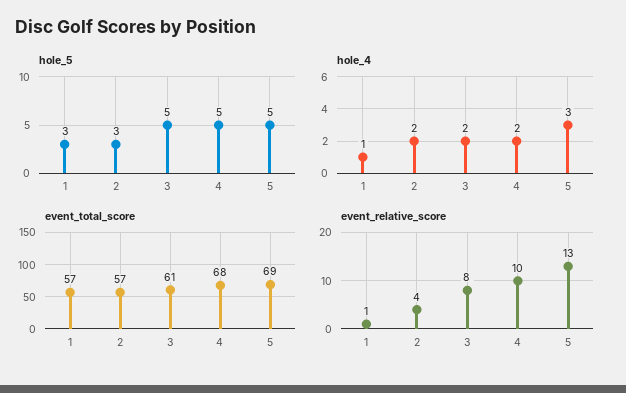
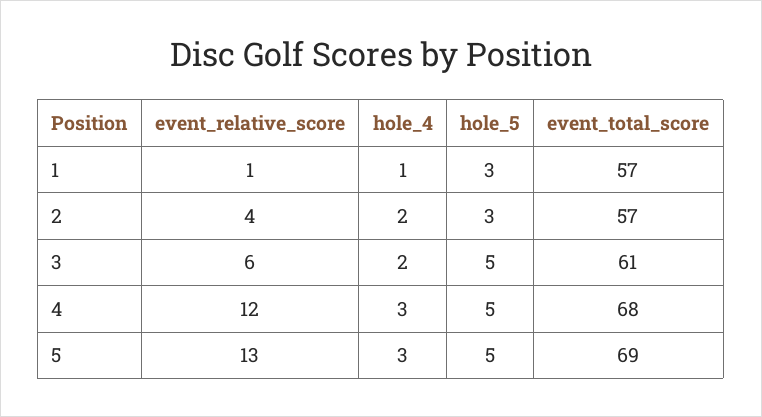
  {
    "hole_5": {
      "1": 3,
      "2": 3,
      "3": 5,
      "4": 5,
      "5": 5
    },
    "hole_4": {
      "1": 1,
      "2": 2,
      "3": 2,
-     "4": 2,
+     "4": 3,
      "5": 3
    },
    "event_total_score": {
      "1": 57,
      "2": 57,
      "3": 61,
      "4": 68,
      "5": 69
    },
    "event_relative_score": {
      "1": 1,
      "2": 4,
-     "3": 8,
+     "3": 6,
-     "4": 10,
+     "4": 12,
      "5": 13
    }
  }

